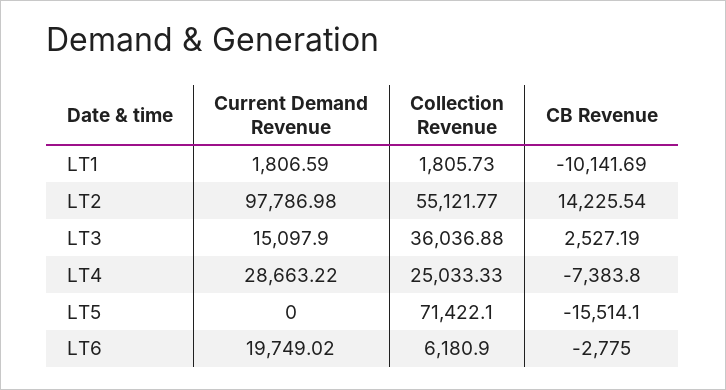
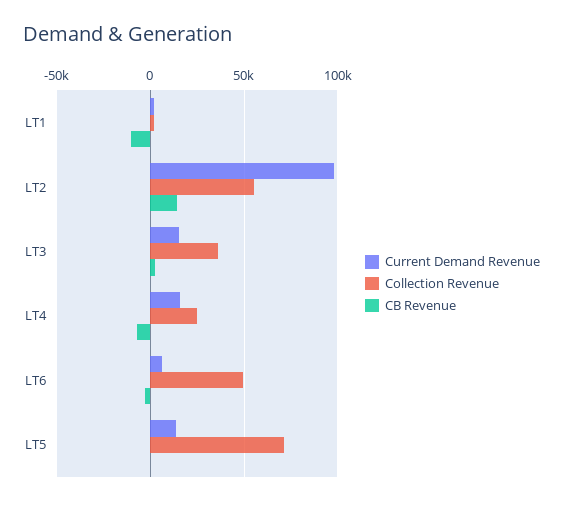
  {
    "Current Demand Revenue": {
      "LT1": 1806.59,
      "LT2": 97786.98,
      "LT3": 15097.9,
-     "LT4": 28663.22,
+     "LT4": 15000,
-     "LT5": 0,
+     "LT5": 15000,
-     "LT6": 19749.02
+     "LT6": 5000
    },
    "Collection Revenue": {
      "LT1": 1805.73,
      "LT2": 55121.77,
      "LT3": 36036.88,
      "LT4": 25033.33,
      "LT5": 71422.1,
-     "LT6": 6180.9
+     "LT6": 50000
    },
    "CB Revenue": {
      "LT1": -10141.69,
      "LT2": 14225.54,
      "LT3": 2527.19,
      "LT4": -7383.8,
-     "LT5": -15514.1,
+     "LT5": 0,
      "LT6": -2775
    }
  }

